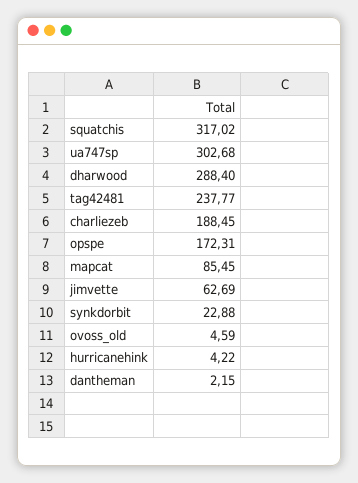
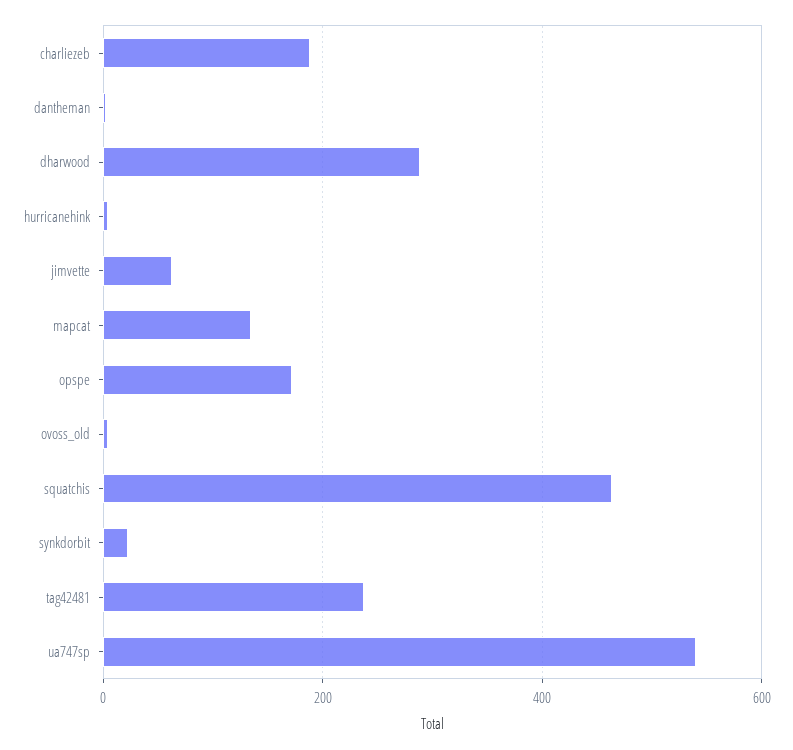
  {
-   "squatchis": 317.02,
+   "squatchis": 460,
-   "ua747sp": 302.68,
+   "ua747sp": 540,
    "dharwood": 288.4,
    "tag42481": 237.77,
    "charliezeb": 188.45,
    "opspe": 172.31,
-   "mapcat": 85.45,
+   "mapcat": 140,
    "jimvette": 62.69,
    "synkdorbit": 22.88,
    "ovoss_old": 4.59,
    "hurricanehink": 4.22,
    "dantheman": 2.15
  }

